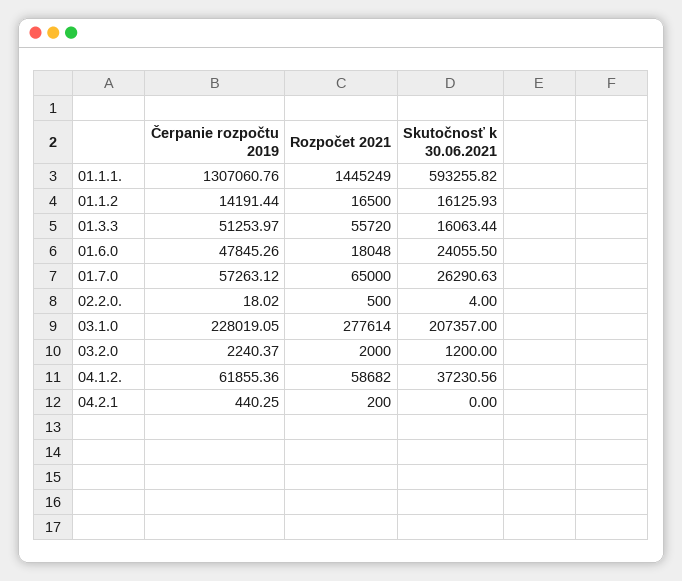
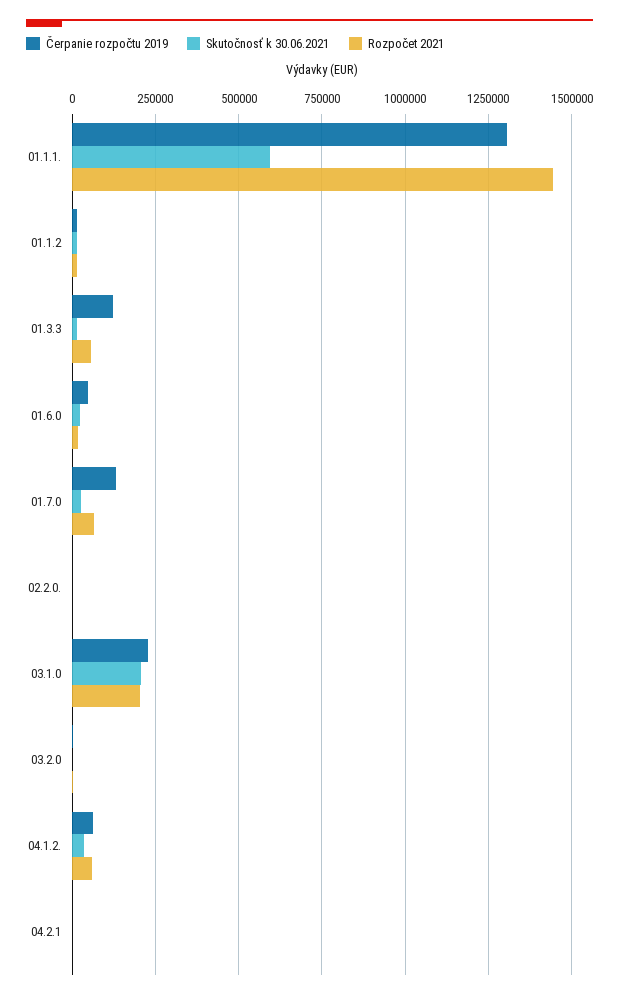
  {
    "Čerpanie rozpočtu 2019": {
      "01.1.1.": 1307060.76,
      "01.1.2": 14191.44,
-     "01.3.3": 51253.97,
+     "01.3.3": 125000,
      "01.6.0": 47845.26,
-     "01.7.0": 57263.12,
+     "01.7.0": 125000,
      "02.2.0.": 18.02,
      "03.1.0": 228019.05,
      "03.2.0": 2240.37,
      "04.1.2.": 61855.36,
      "04.2.1": 440.25
    },
    "Rozpočet 2021": {
      "01.1.1.": 1445249,
      "01.1.2": 16500,
      "01.3.3": 55720,
      "01.6.0": 18048,
      "01.7.0": 65000,
      "02.2.0.": 500,
-     "03.1.0": 277614,
+     "03.1.0": 200000,
      "03.2.0": 2000,
      "04.1.2.": 58682,
      "04.2.1": 200
    },
    "Skutočnosť k 30.06.2021": {
      "01.1.1.": 593255.82,
      "01.1.2": 16125.93,
      "01.3.3": 16063.44,
      "01.6.0": 24055.5,
      "01.7.0": 26290.63,
      "02.2.0.": 4,
      "03.1.0": 207357,
      "03.2.0": 1200,
      "04.1.2.": 37230.56,
      "04.2.1": 0
    }
  }

